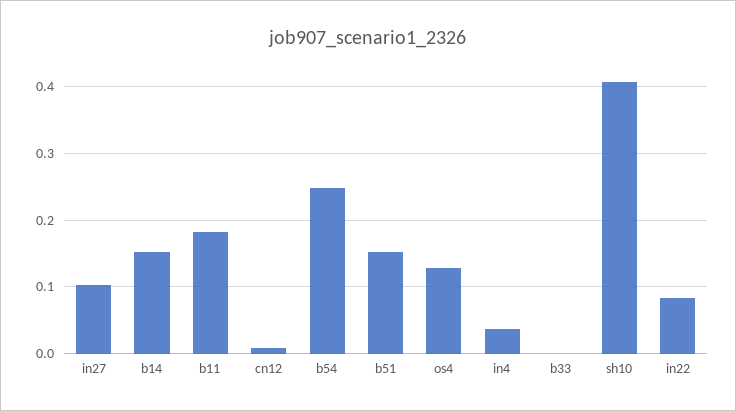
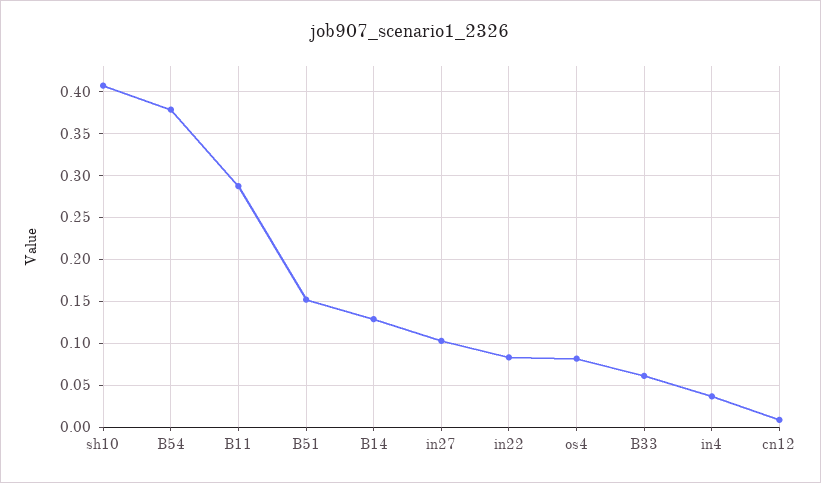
  {
    "in27": 0.1,
-   "b14": 0.15,
+   "b14": 0.13,
-   "b11": 0.18,
+   "b11": 0.29,
    "cn12": 0.01,
-   "b54": 0.25,
+   "b54": 0.38,
    "b51": 0.15,
-   "os4": 0.13,
+   "os4": 0.08,
    "in4": 0.04,
-   "b33": 0,
+   "b33": 0.06,
    "sh10": 0.41,
    "in22": 0.08
  }

